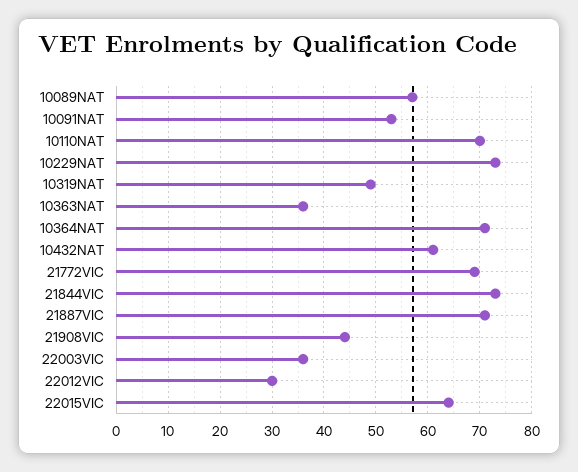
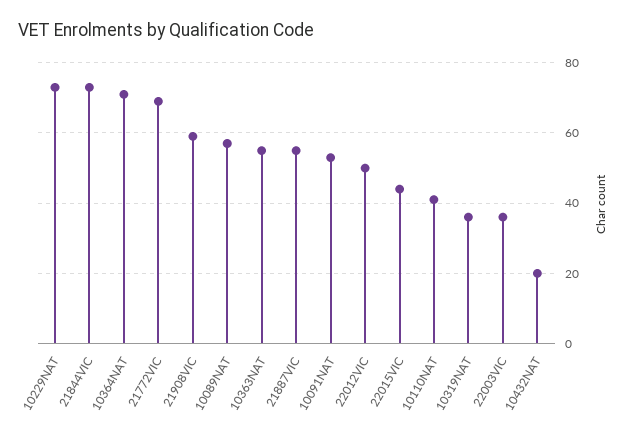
  {
    "10089NAT": 55,
    "10091NAT": 55,
-   "10110NAT": 70,
+   "10110NAT": 40,
    "10229NAT": 75,
-   "10319NAT": 50,
+   "10319NAT": 35,
-   "10363NAT": 35,
+   "10363NAT": 55,
    "10364NAT": 70,
-   "10432NAT": 60,
+   "10432NAT": 20,
    "21772VIC": 70,
    "21844VIC": 75,
-   "21887VIC": 70,
+   "21887VIC": 55,
-   "21908VIC": 45,
+   "21908VIC": 60,
    "22003VIC": 35,
-   "22012VIC": 30,
+   "22012VIC": 50,
-   "22015VIC": 65
+   "22015VIC": 45
  }

